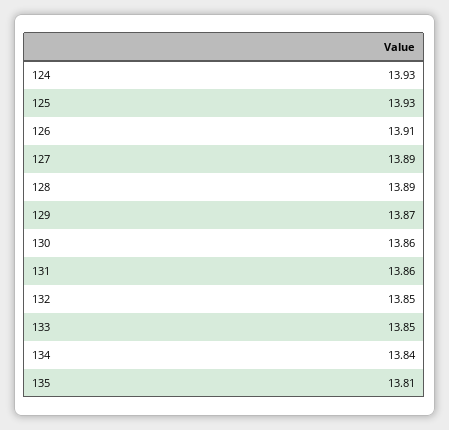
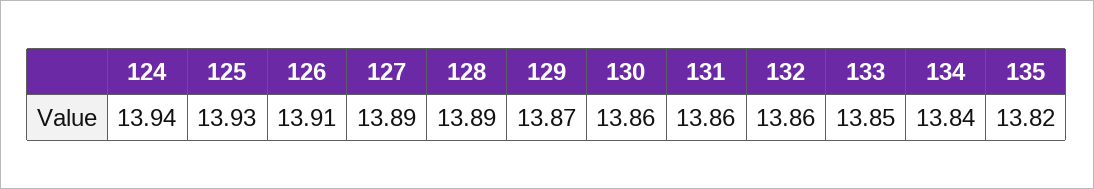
  {
-   "124": 13.93,
+   "124": 13.94,
    "125": 13.93,
    "126": 13.91,
    "127": 13.89,
    "128": 13.89,
    "129": 13.87,
    "130": 13.86,
    "131": 13.86,
-   "132": 13.85,
+   "132": 13.86,
    "133": 13.85,
    "134": 13.84,
-   "135": 13.81
+   "135": 13.82
  }

